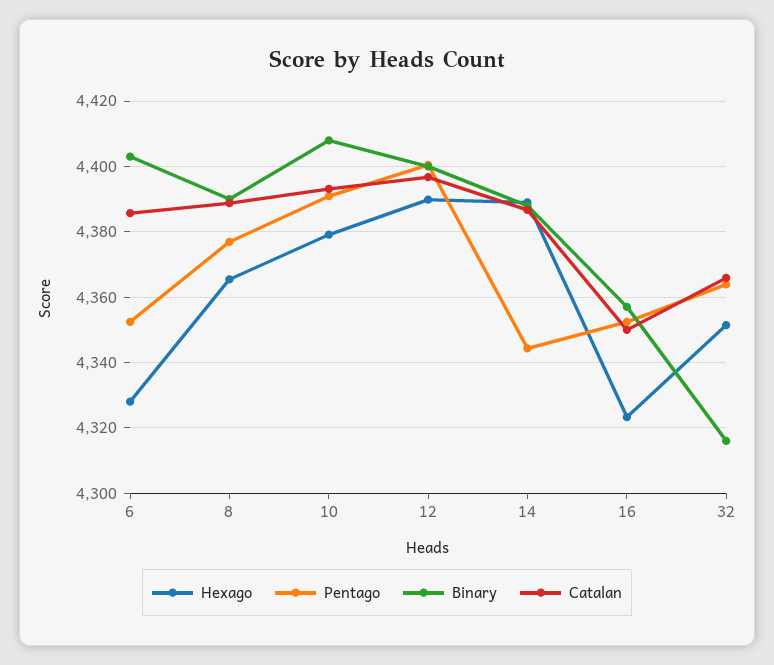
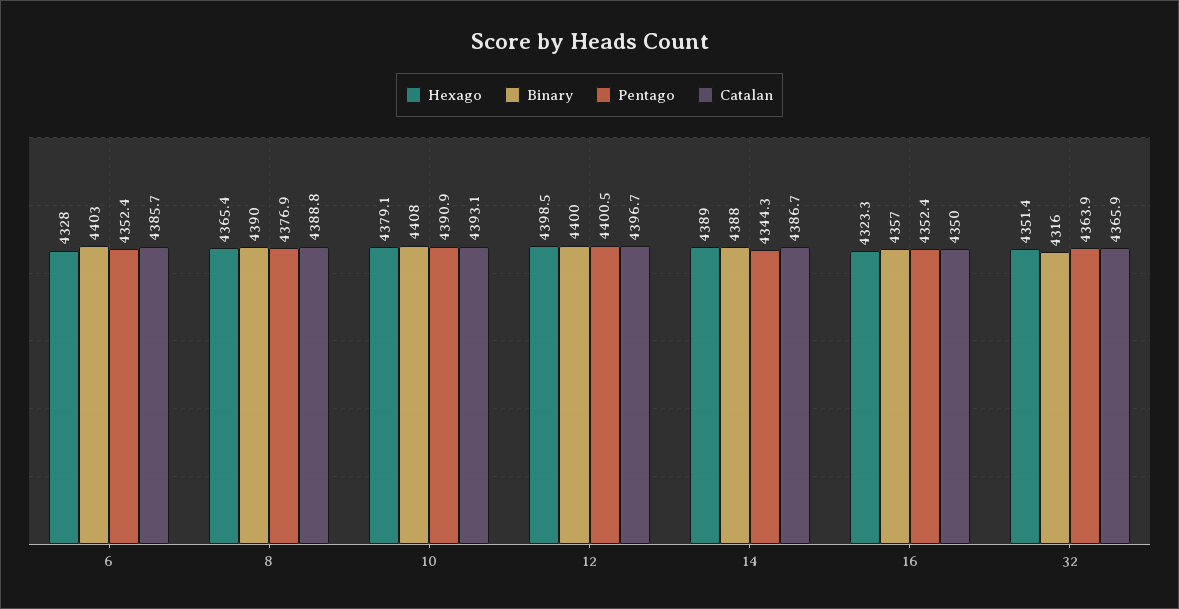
  {
    "Hexago": {
      "6": 4328,
      "8": 4365.4,
      "10": 4379.1,
-     "12": 4390,
+     "12": 4398.5,
      "14": 4389,
      "16": 4323.3,
      "32": 4351.4
    },
    "Pentago": {
      "6": 4352.4,
      "8": 4376.9,
      "10": 4390.9,
      "12": 4400.5,
      "14": 4344.3,
      "16": 4352.4,
      "32": 4363.9
    },
    "Binary": {
      "6": 4403,
      "8": 4390,
      "10": 4408,
      "12": 4400,
      "14": 4388,
      "16": 4357,
      "32": 4316
    },
    "Catalan": {
      "6": 4385.7,
      "8": 4388.8,
      "10": 4393.1,
      "12": 4396.7,
      "14": 4386.7,
      "16": 4350,
      "32": 4365.9
    }
  }

